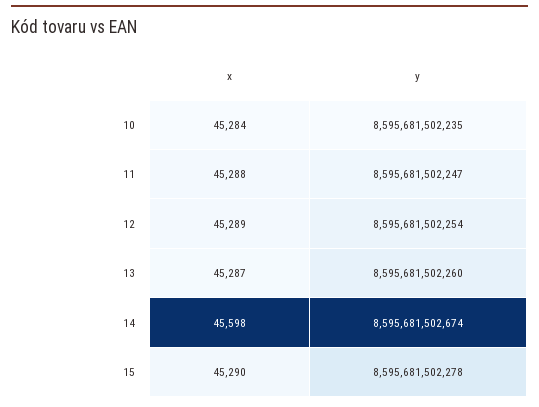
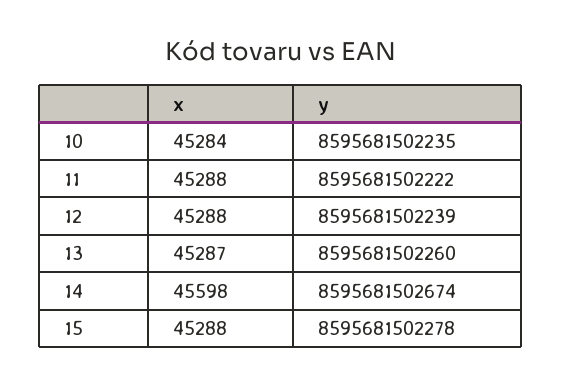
  {
    "x": {
      "10": 45284,
      "11": 45288,
-     "12": 45289,
+     "12": 45288,
      "13": 45287,
      "14": 45598,
-     "15": 45290
+     "15": 45288
    },
    "y": {
      "10": 8595681502235,
-     "11": 8595681502247,
+     "11": 8595681502222,
-     "12": 8595681502254,
+     "12": 8595681502239,
      "13": 8595681502260,
      "14": 8595681502674,
      "15": 8595681502278
    }
  }

